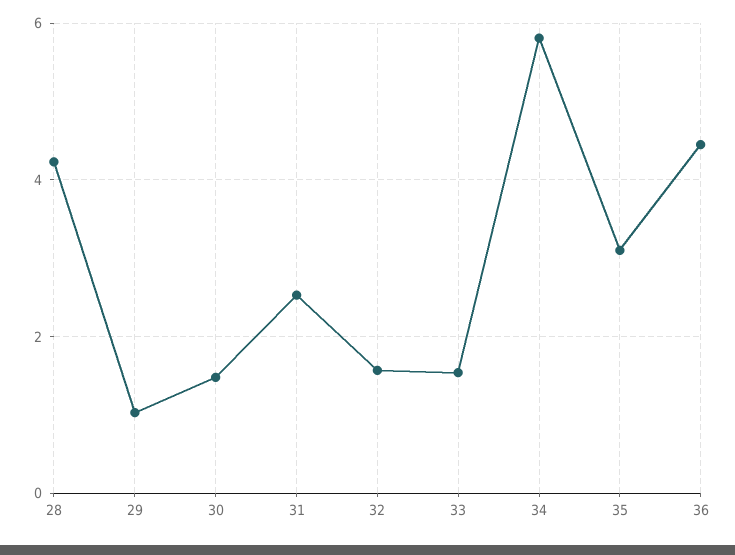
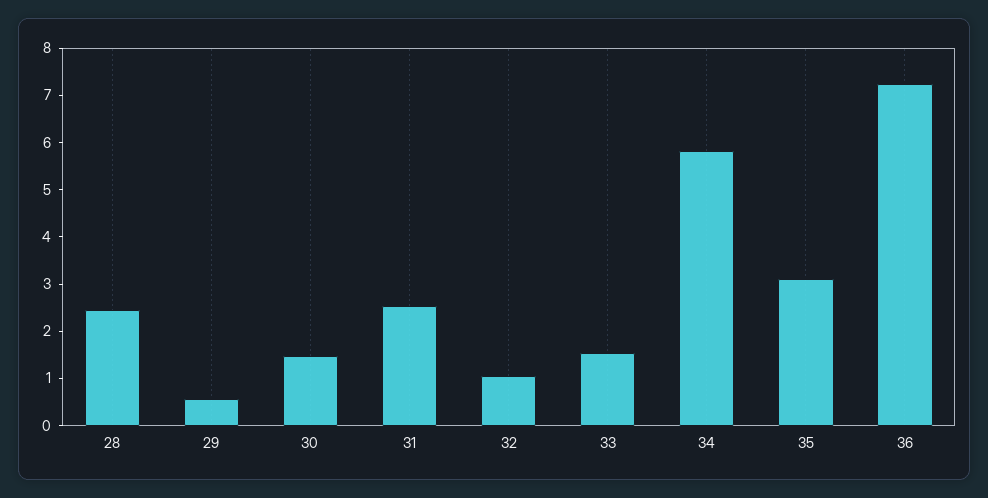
  {
-   "28": 4.2,
+   "28": 2.4,
-   "29": 1,
+   "29": 0.6,
    "30": 1.4,
    "31": 2.6,
-   "32": 1.6,
+   "32": 1,
    "33": 1.6,
    "34": 5.8,
    "35": 3.2,
-   "36": 4.4
+   "36": 7.2
  }

